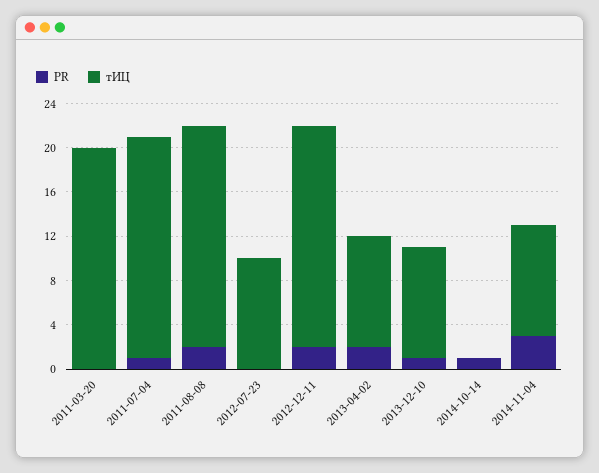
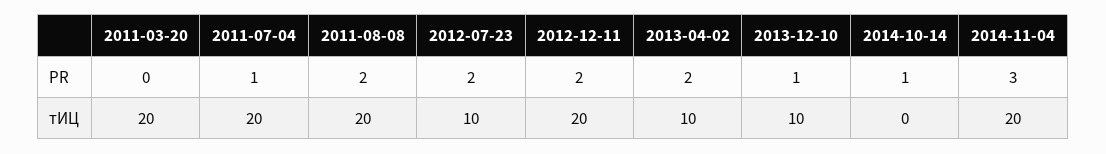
  {
    "PR": {
      "2011-03-20": 0,
      "2011-07-04": 1,
      "2011-08-08": 2,
-     "2012-07-23": 0,
+     "2012-07-23": 2,
      "2012-12-11": 2,
      "2013-04-02": 2,
      "2013-12-10": 1,
      "2014-10-14": 1,
      "2014-11-04": 3
    },
    "тИЦ": {
      "2011-03-20": 20,
      "2011-07-04": 20,
      "2011-08-08": 20,
      "2012-07-23": 10,
      "2012-12-11": 20,
      "2013-04-02": 10,
      "2013-12-10": 10,
      "2014-10-14": 0,
-     "2014-11-04": 10
+     "2014-11-04": 20
    }
  }

